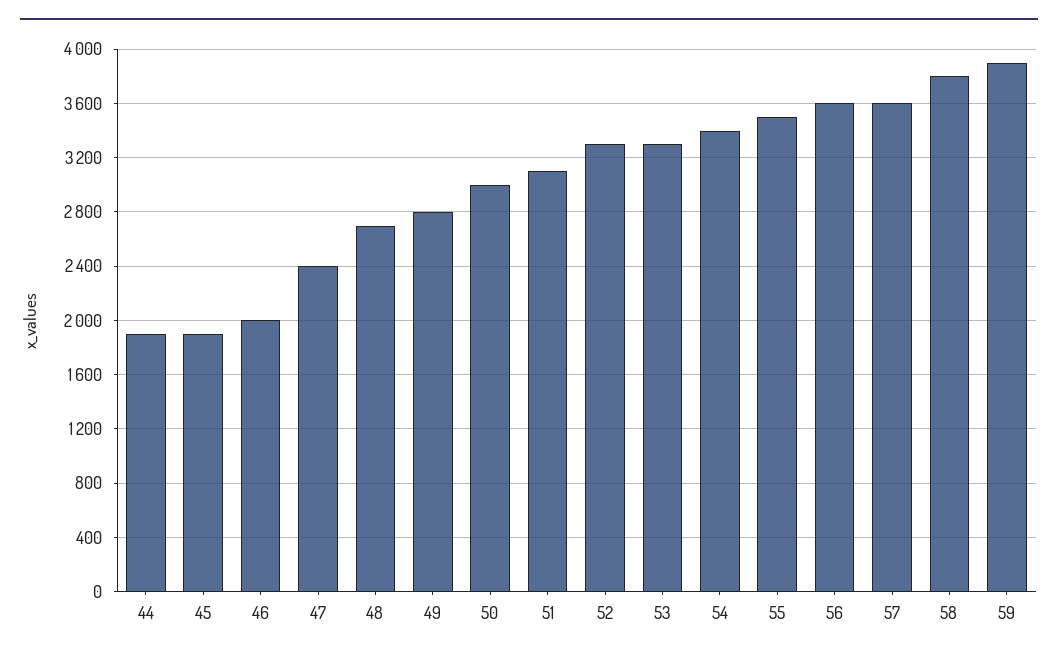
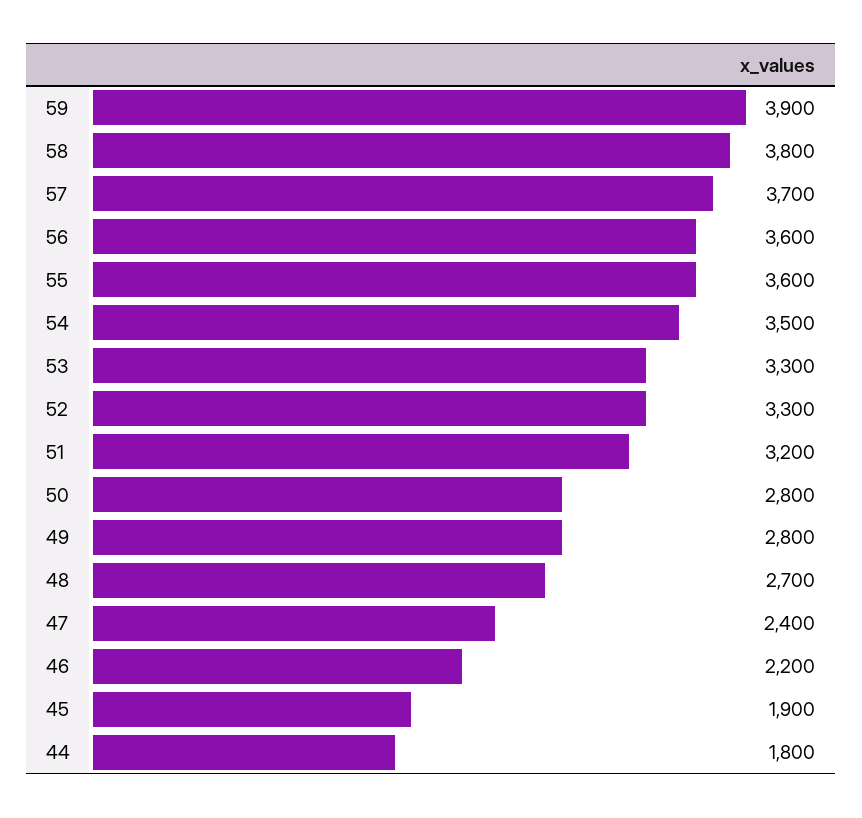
  {
-   "44": 1900,
+   "44": 1800,
    "45": 1900,
-   "46": 2000,
+   "46": 2200,
    "47": 2400,
    "48": 2700,
    "49": 2800,
-   "50": 3000,
+   "50": 2800,
-   "51": 3100,
+   "51": 3200,
    "52": 3300,
    "53": 3300,
-   "54": 3400,
+   "54": 3500,
-   "55": 3500,
+   "55": 3600,
    "56": 3600,
-   "57": 3600,
+   "57": 3700,
    "58": 3800,
    "59": 3900
  }

